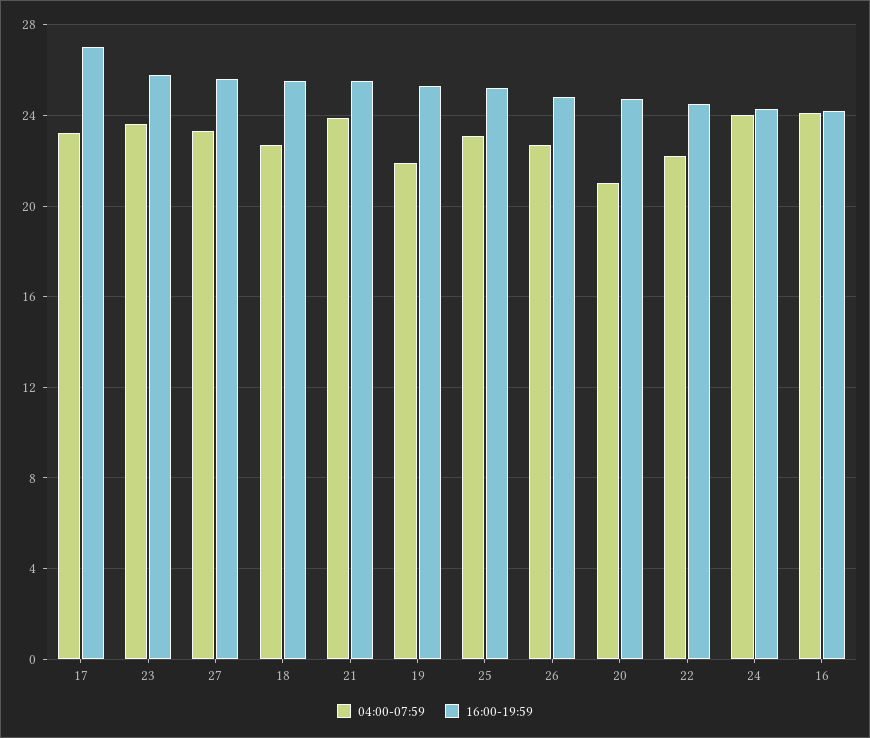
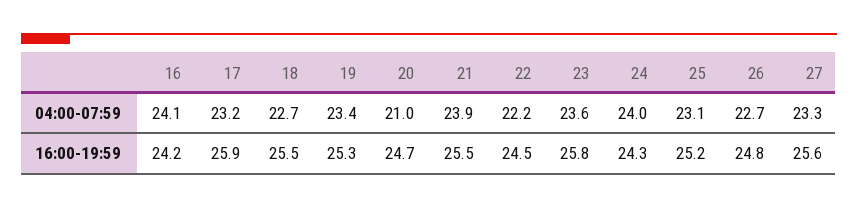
  {
    "04:00-07:59": {
      "17": 23.2,
      "23": 23.6,
      "27": 23.3,
      "18": 22.7,
      "21": 23.9,
-     "19": 22,
+     "19": 23.4,
      "25": 23.1,
      "26": 22.7,
      "20": 21,
      "22": 22.2,
      "24": 24,
      "16": 24.1
    },
    "16:00-19:59": {
-     "17": 27,
+     "17": 25.9,
      "23": 25.8,
      "27": 25.6,
      "18": 25.5,
      "21": 25.5,
      "19": 25.3,
      "25": 25.2,
      "26": 24.8,
      "20": 24.7,
      "22": 24.5,
      "24": 24.3,
      "16": 24.2
    }
  }

